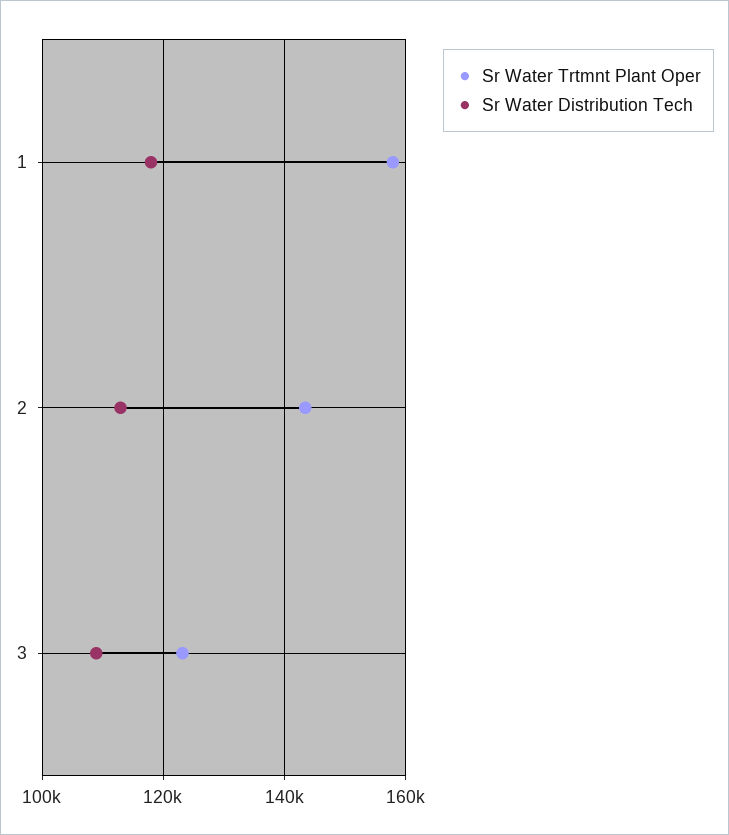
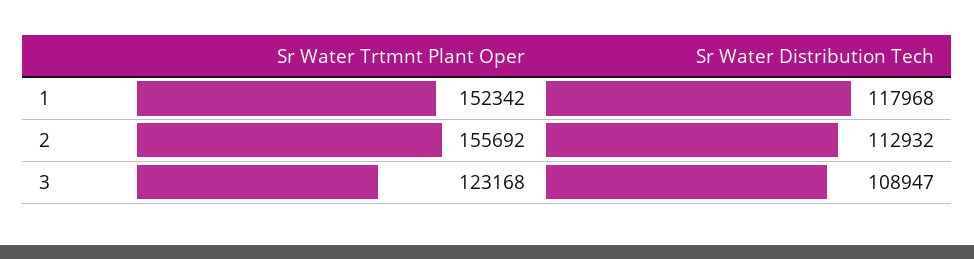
  {
    "Sr Water Trtmnt Plant Oper": {
-     "1": 158000,
+     "1": 152342,
-     "2": 144000,
+     "2": 155692,
      "3": 123168
    },
    "Sr Water Distribution Tech": {
      "1": 117968,
      "2": 112932,
      "3": 108947
    }
  }

